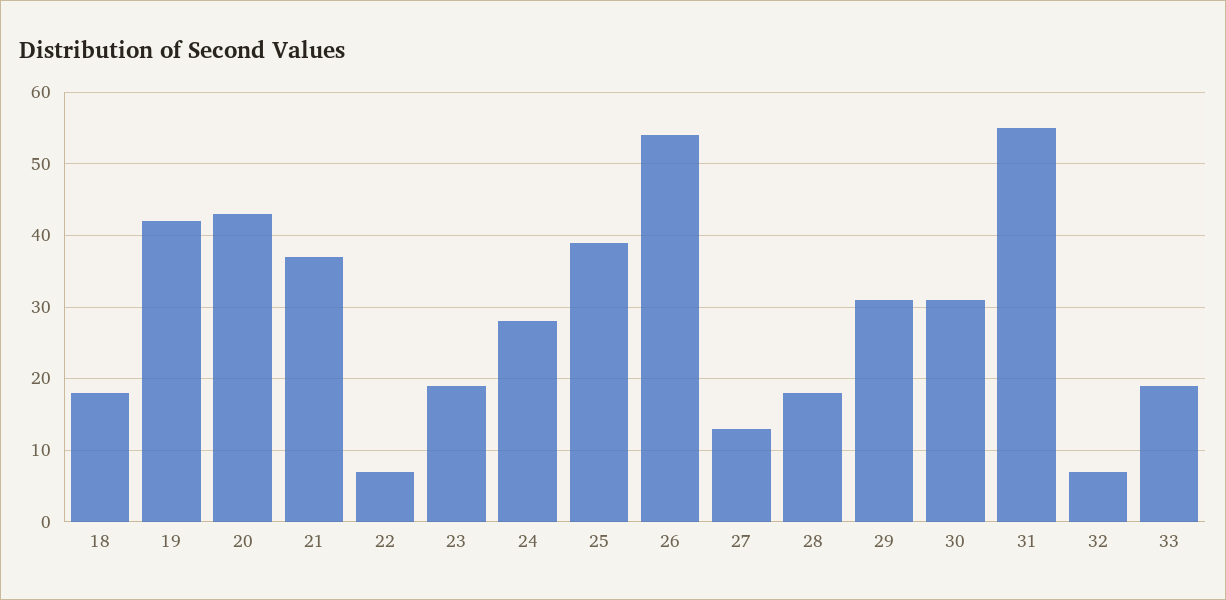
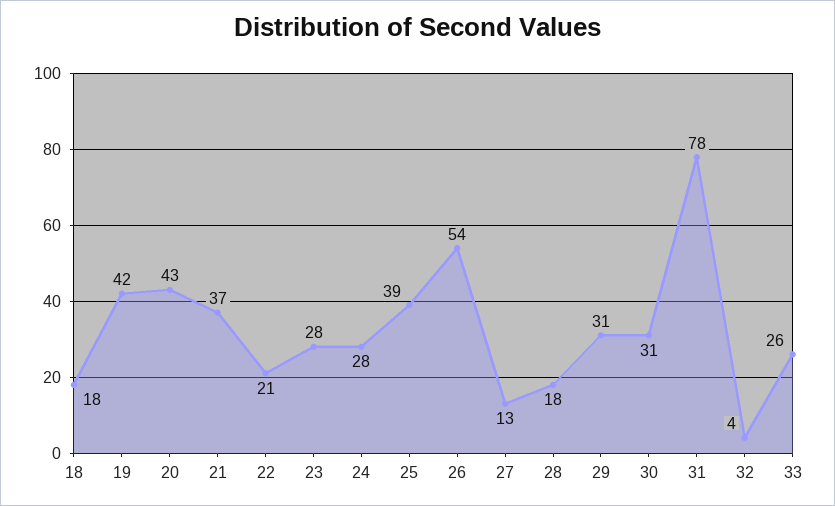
  {
    "18": 18,
    "19": 42,
    "20": 43,
    "21": 37,
-   "22": 7,
+   "22": 21,
-   "23": 19,
+   "23": 28,
    "24": 28,
    "25": 39,
    "26": 54,
    "27": 13,
    "28": 18,
    "29": 31,
    "30": 31,
-   "31": 55,
+   "31": 78,
-   "32": 7,
+   "32": 4,
-   "33": 19
+   "33": 26
  }

